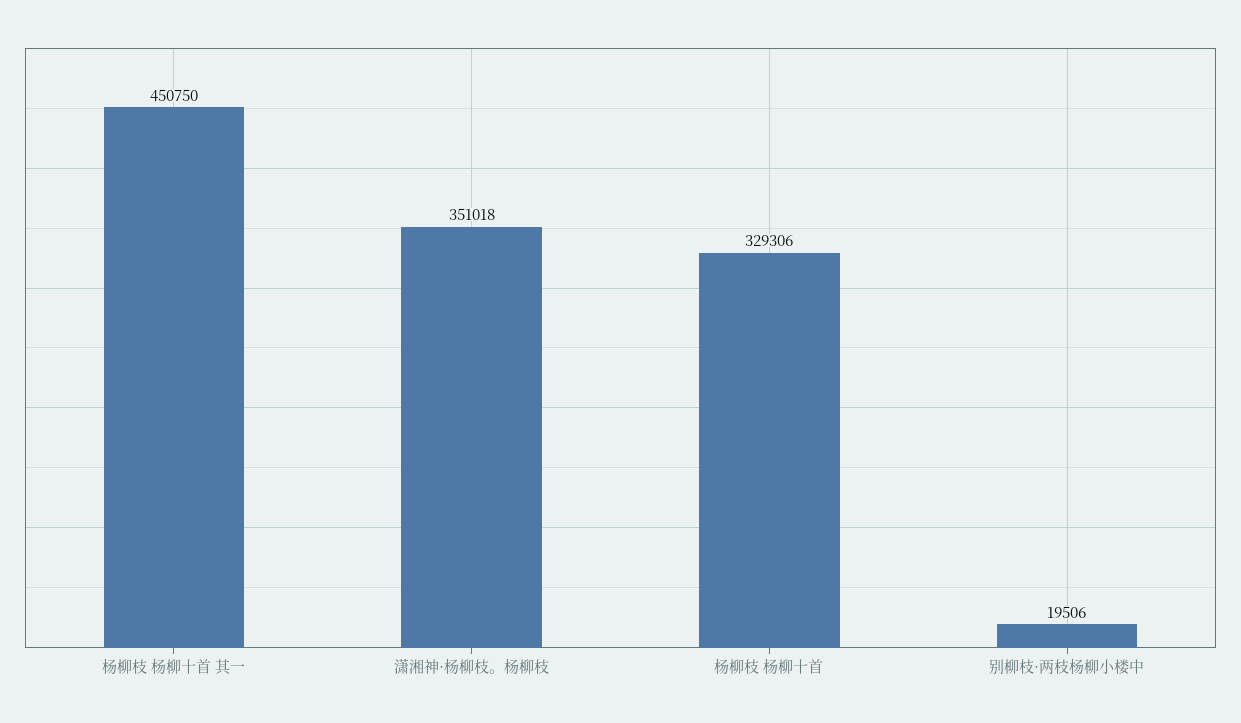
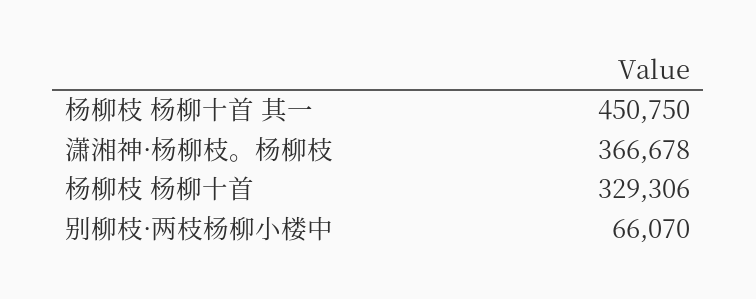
  {
    "杨柳枝 杨柳十首 其一": 450750,
-   "潇湘神·杨柳枝。杨柳枝": 351018,
+   "潇湘神·杨柳枝。杨柳枝": 366678,
    "杨柳枝 杨柳十首": 329306,
-   "别柳枝·两枝杨柳小楼中": 19506
+   "别柳枝·两枝杨柳小楼中": 66070
  }

